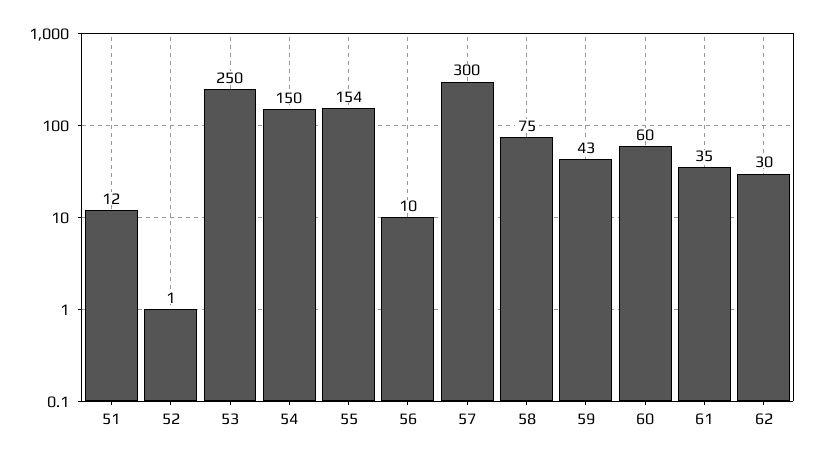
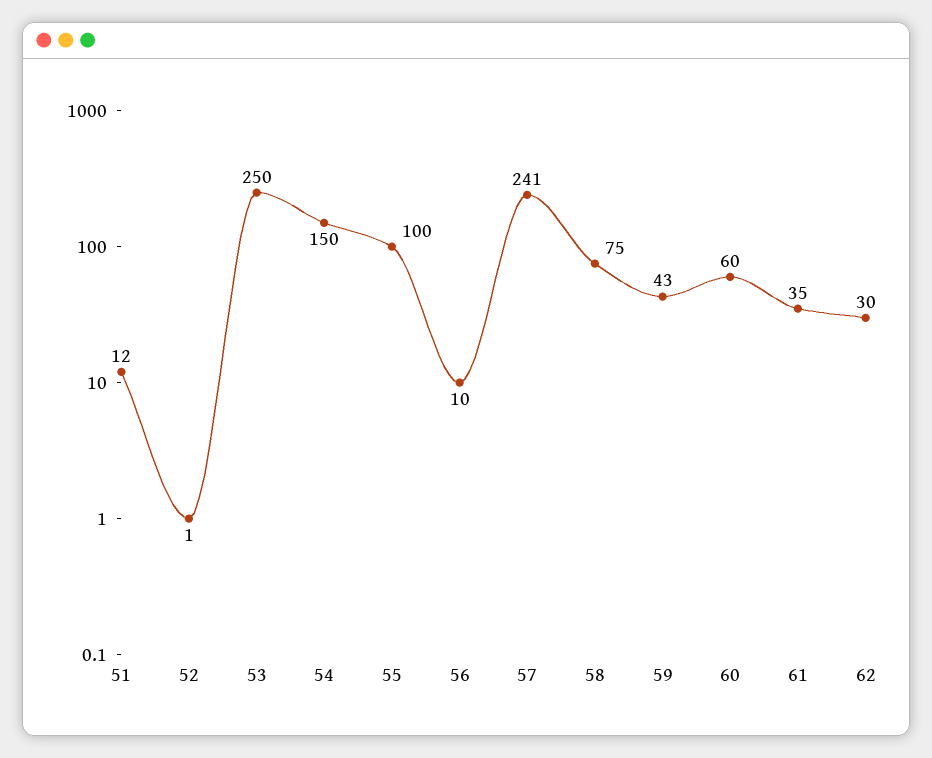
  {
    "51": 12,
    "52": 1,
    "53": 250,
    "54": 150,
-   "55": 154,
+   "55": 100,
    "56": 10,
-   "57": 300,
+   "57": 241,
    "58": 75,
    "59": 43,
    "60": 60,
    "61": 35,
    "62": 30
  }

